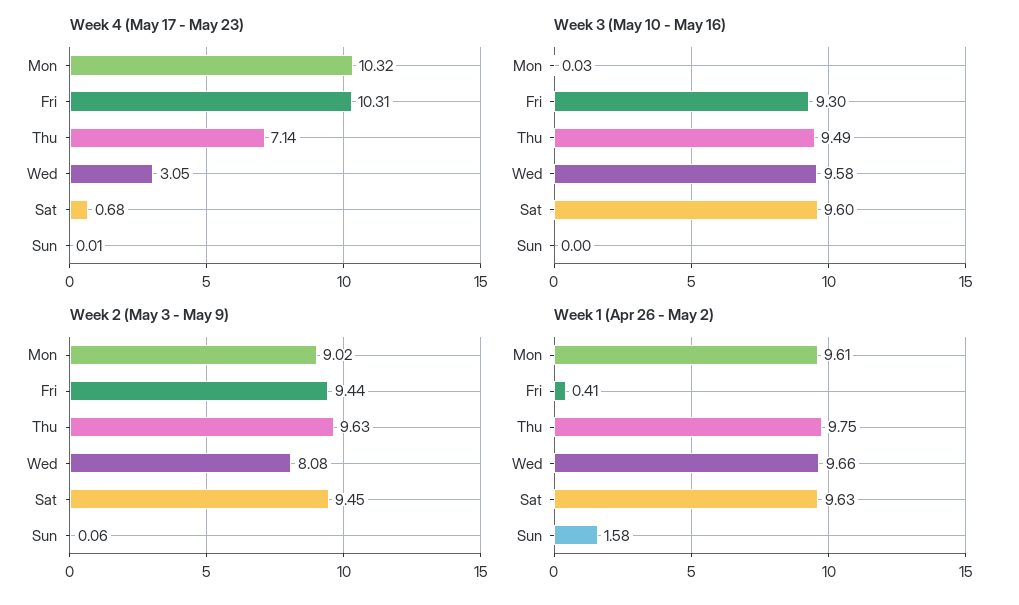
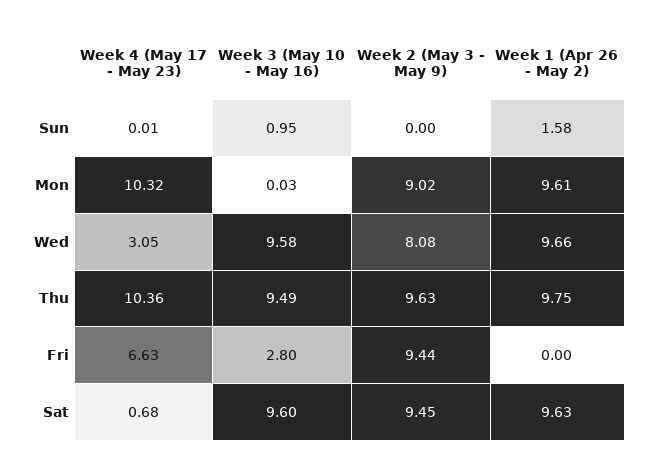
  {
    "Week 4 (May 17 - May 23)": {
      "Mon": 10.32,
-     "Fri": 10.31,
+     "Fri": 6.63,
-     "Thu": 7.14,
+     "Thu": 10.36,
      "Wed": 3.05,
      "Sat": 0.68,
      "Sun": 0.01
    },
    "Week 3 (May 10 - May 16)": {
      "Mon": 0.03,
-     "Fri": 9.3,
+     "Fri": 2.8,
      "Thu": 9.49,
      "Wed": 9.58,
      "Sat": 9.6,
-     "Sun": 0
+     "Sun": 0.95
    },
    "Week 2 (May 3 - May 9)": {
      "Mon": 9.02,
      "Fri": 9.44,
      "Thu": 9.63,
      "Wed": 8.08,
      "Sat": 9.45,
-     "Sun": 0.06
+     "Sun": 0
    },
    "Week 1 (Apr 26 - May 2)": {
      "Mon": 9.61,
-     "Fri": 0.41,
+     "Fri": 0,
      "Thu": 9.75,
      "Wed": 9.66,
      "Sat": 9.63,
      "Sun": 1.58
    }
  }

